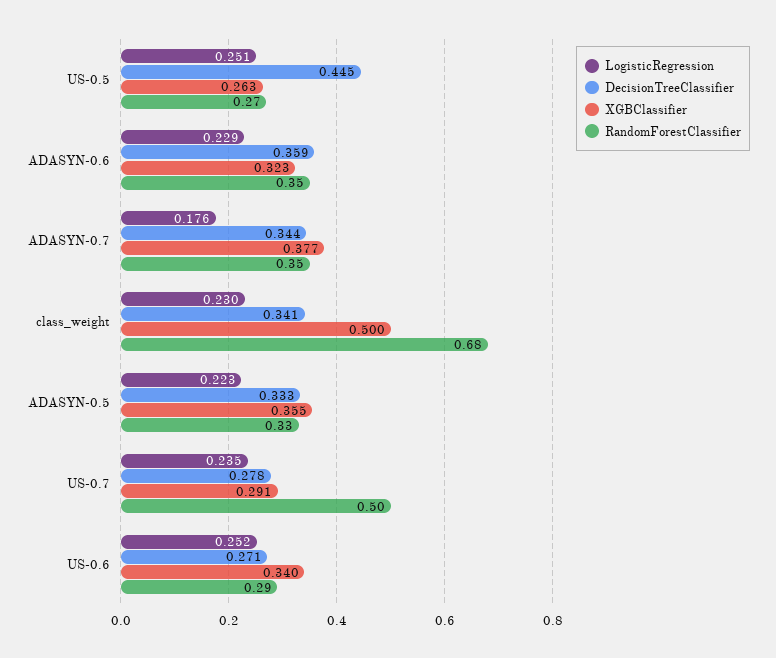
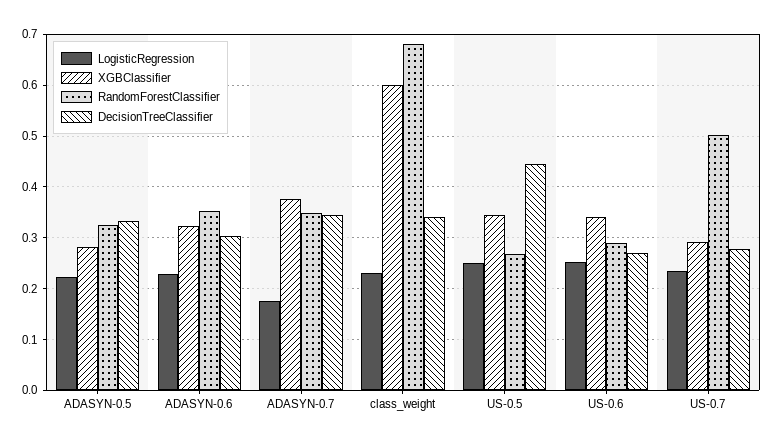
  {
    "LogisticRegression": {
      "US-0.5": 0.251,
      "ADASYN-0.6": 0.229,
      "ADASYN-0.7": 0.176,
      "class_weight": 0.23,
      "ADASYN-0.5": 0.223,
      "US-0.7": 0.235,
      "US-0.6": 0.252
    },
    "DecisionTreeClassifier": {
      "US-0.5": 0.445,
-     "ADASYN-0.6": 0.359,
+     "ADASYN-0.6": 0.3,
      "ADASYN-0.7": 0.344,
      "class_weight": 0.341,
      "ADASYN-0.5": 0.333,
      "US-0.7": 0.278,
      "US-0.6": 0.271
    },
    "XGBClassifier": {
-     "US-0.5": 0.263,
+     "US-0.5": 0.34,
      "ADASYN-0.6": 0.323,
      "ADASYN-0.7": 0.377,
-     "class_weight": 0.5,
+     "class_weight": 0.6,
-     "ADASYN-0.5": 0.355,
+     "ADASYN-0.5": 0.28,
      "US-0.7": 0.291,
      "US-0.6": 0.34
    },
    "RandomForestClassifier": {
      "US-0.5": 0.27,
      "ADASYN-0.6": 0.35,
      "ADASYN-0.7": 0.35,
      "class_weight": 0.68,
      "ADASYN-0.5": 0.33,
      "US-0.7": 0.5,
      "US-0.6": 0.29
    }
  }

